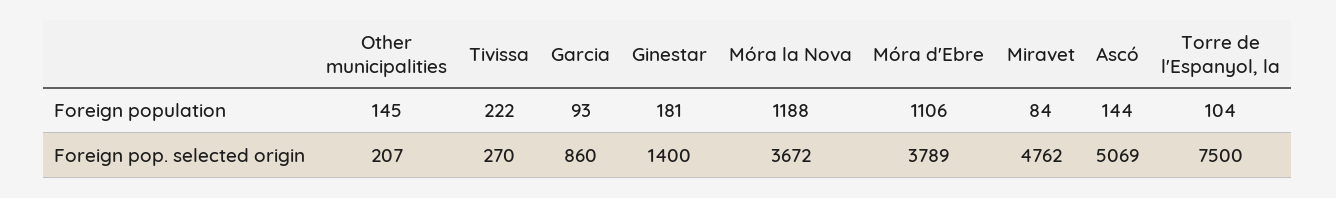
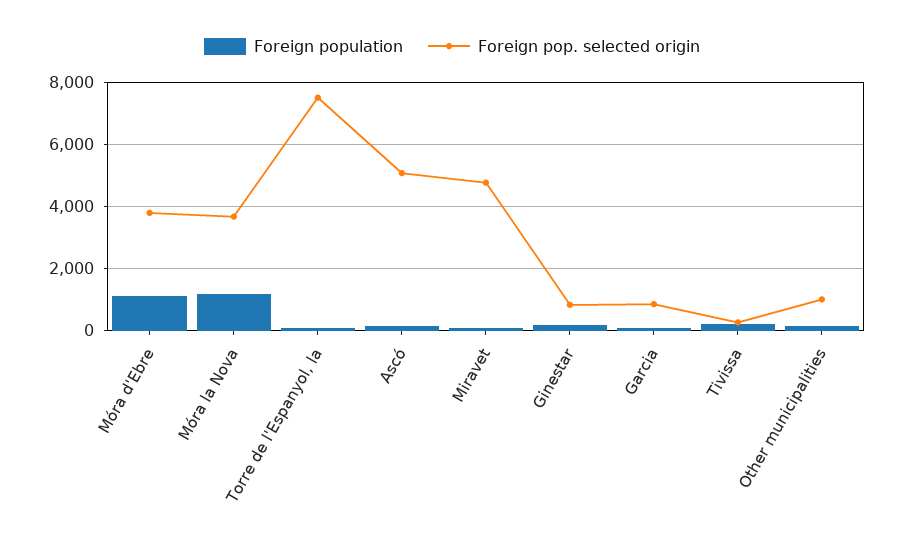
  {
    "Foreign population": {
      "Other municipalities": 145,
      "Tivissa": 222,
      "Garcia": 93,
      "Ginestar": 181,
      "Móra la Nova": 1188,
      "Móra d'Ebre": 1106,
      "Miravet": 84,
      "Ascó": 144,
      "Torre de l'Espanyol, la": 104
    },
    "Foreign pop. selected origin": {
-     "Other municipalities": 207,
+     "Other municipalities": 1000,
      "Tivissa": 270,
      "Garcia": 860,
-     "Ginestar": 1400,
+     "Ginestar": 800,
      "Móra la Nova": 3672,
      "Móra d'Ebre": 3789,
      "Miravet": 4762,
      "Ascó": 5069,
      "Torre de l'Espanyol, la": 7500
    }
  }

